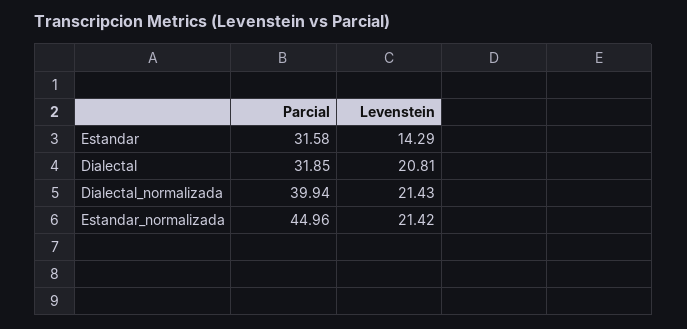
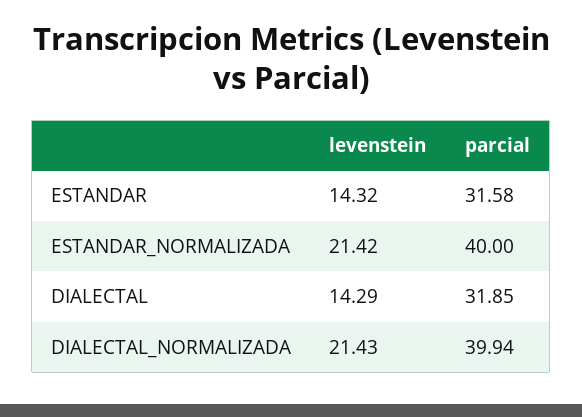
  {
    "Parcial": {
      "Estandar": 31.58,
      "Dialectal": 31.85,
      "Dialectal_normalizada": 39.94,
-     "Estandar_normalizada": 44.96
+     "Estandar_normalizada": 40
    },
    "Levenstein": {
-     "Estandar": 14.29,
+     "Estandar": 14.32,
-     "Dialectal": 20.81,
+     "Dialectal": 14.29,
      "Dialectal_normalizada": 21.43,
      "Estandar_normalizada": 21.42
    }
  }

